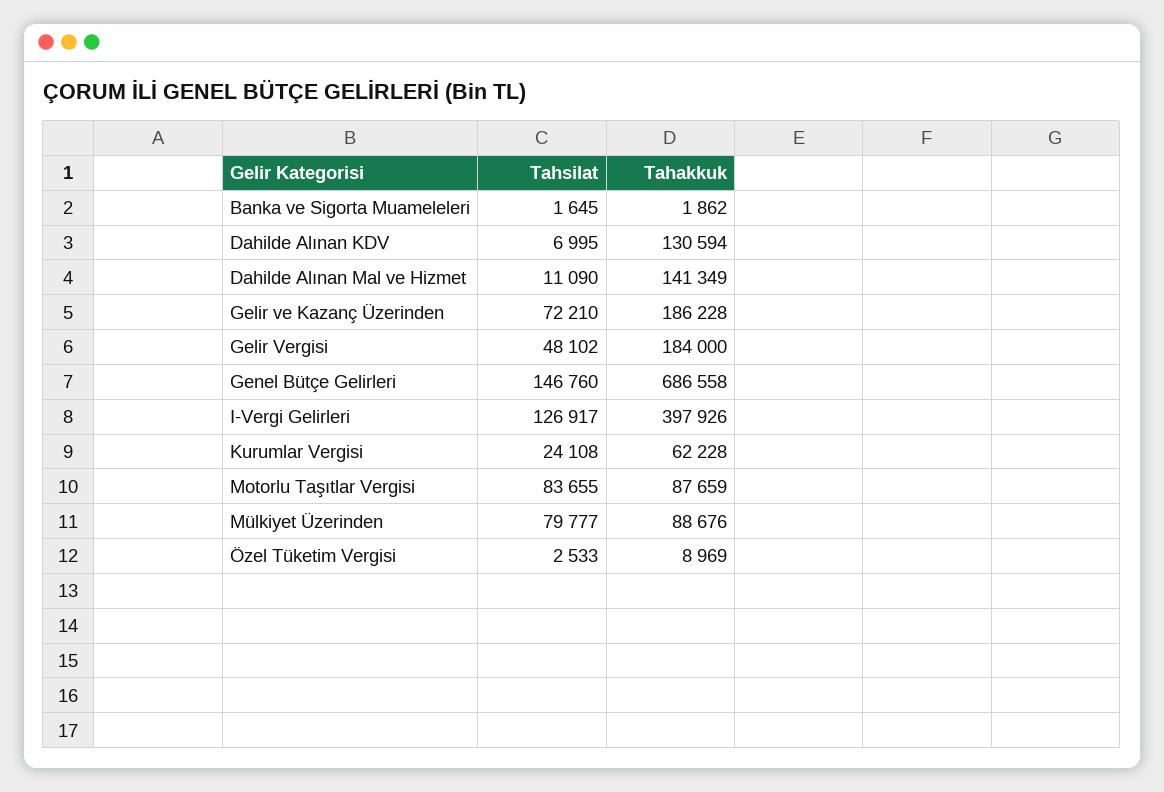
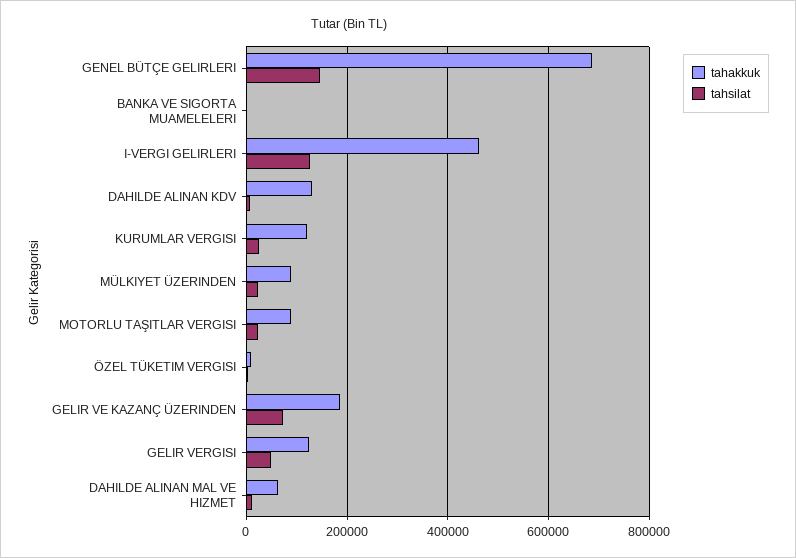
  {
    "Tahsilat": {
      "Banka ve Sigorta Muameleleri": 1645,
      "Dahilde Alınan KDV": 6995,
      "Dahilde Alınan Mal ve Hizmet": 11090,
      "Gelir ve Kazanç Üzerinden": 72210,
      "Gelir Vergisi": 48102,
      "Genel Bütçe Gelirleri": 146760,
      "I-Vergi Gelirleri": 126917,
      "Kurumlar Vergisi": 24108,
-     "Motorlu Taşıtlar Vergisi": 83655,
+     "Motorlu Taşıtlar Vergisi": 20000,
-     "Mülkiyet Üzerinden": 79777,
+     "Mülkiyet Üzerinden": 20000,
      "Özel Tüketim Vergisi": 2533
    },
    "Tahakkuk": {
      "Banka ve Sigorta Muameleleri": 1862,
      "Dahilde Alınan KDV": 130594,
-     "Dahilde Alınan Mal ve Hizmet": 141349,
+     "Dahilde Alınan Mal ve Hizmet": 60000,
      "Gelir ve Kazanç Üzerinden": 186228,
-     "Gelir Vergisi": 184000,
+     "Gelir Vergisi": 120000,
      "Genel Bütçe Gelirleri": 686558,
-     "I-Vergi Gelirleri": 397926,
+     "I-Vergi Gelirleri": 460000,
-     "Kurumlar Vergisi": 62228,
+     "Kurumlar Vergisi": 120000,
      "Motorlu Taşıtlar Vergisi": 87659,
      "Mülkiyet Üzerinden": 88676,
      "Özel Tüketim Vergisi": 8969
    }
  }

